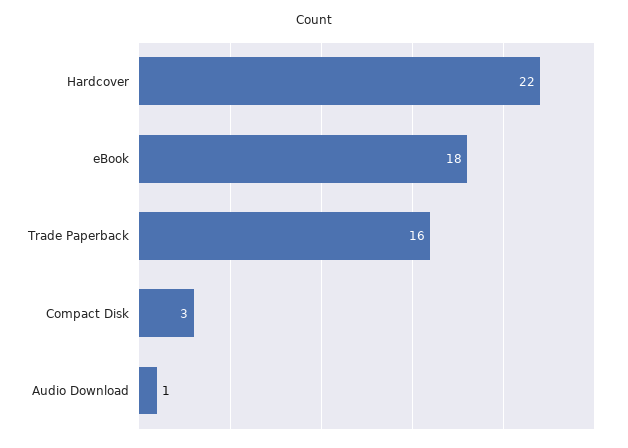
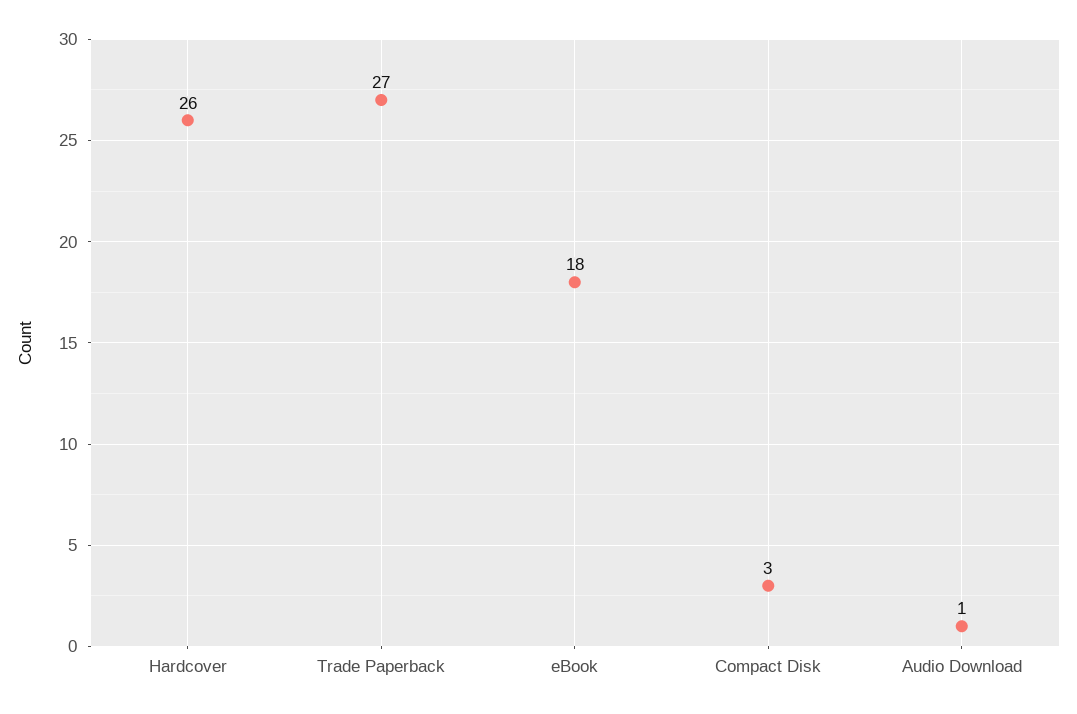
  {
-   "Hardcover": 22,
+   "Hardcover": 26,
    "eBook": 18,
-   "Trade Paperback": 16,
+   "Trade Paperback": 27,
    "Compact Disk": 3,
    "Audio Download": 1
  }

